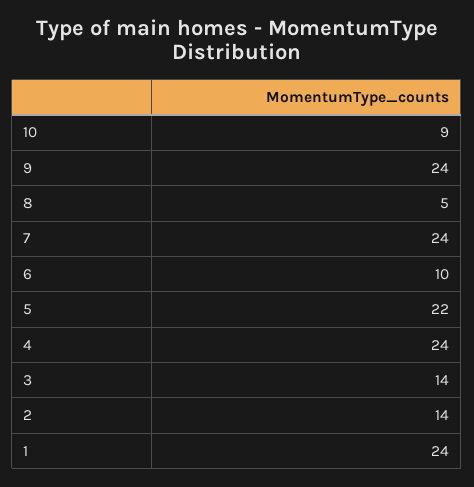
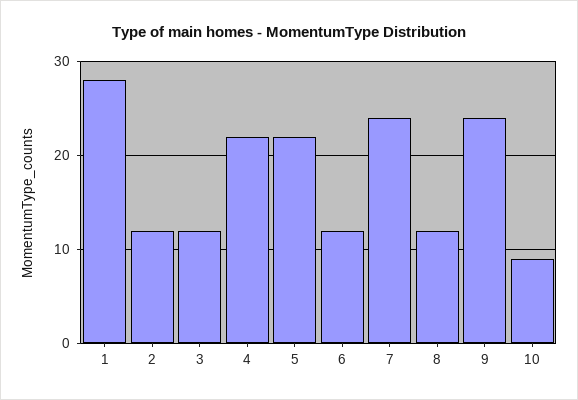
  {
    "10": 9,
    "9": 24,
-   "8": 5,
+   "8": 12,
    "7": 24,
-   "6": 10,
+   "6": 12,
    "5": 22,
-   "4": 24,
+   "4": 22,
-   "3": 14,
+   "3": 12,
-   "2": 14,
+   "2": 12,
-   "1": 24
+   "1": 28
  }

